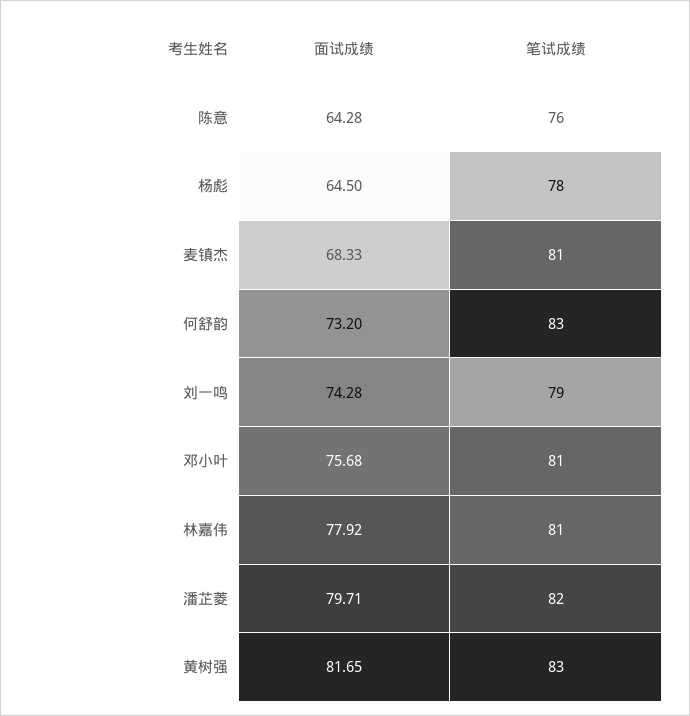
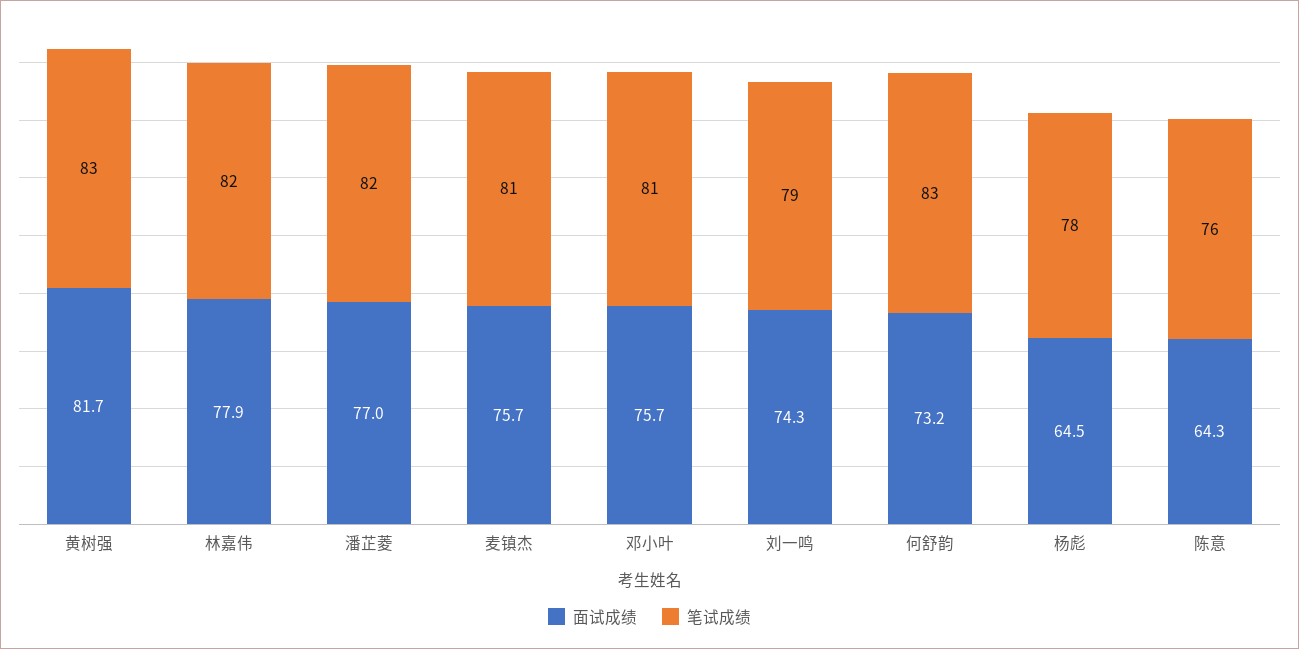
  {
    "面试成绩": {
      "陈意": 64.28,
      "杨彪": 64.5,
-     "麦镇杰": 68.33,
+     "麦镇杰": 75.7,
      "何舒韵": 73.2,
      "刘一鸣": 74.28,
      "邓小叶": 75.68,
      "林嘉伟": 77.92,
-     "潘芷菱": 79.71,
+     "潘芷菱": 77,
      "黄树强": 81.65
    },
    "笔试成绩": {
      "陈意": 76,
      "杨彪": 78,
      "麦镇杰": 81,
      "何舒韵": 83,
      "刘一鸣": 79,
      "邓小叶": 81,
-     "林嘉伟": 81,
+     "林嘉伟": 82,
      "潘芷菱": 82,
      "黄树强": 83
    }
  }

